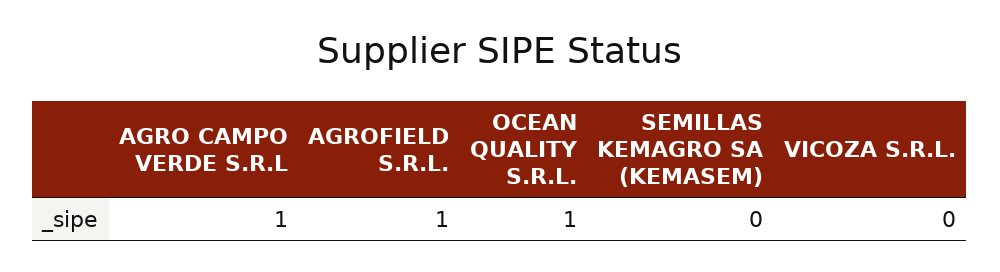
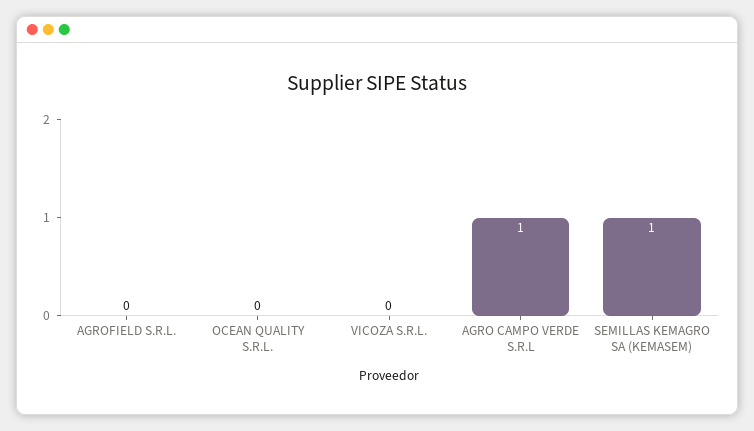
  {
    "AGRO CAMPO VERDE S.R.L": 1,
-   "AGROFIELD S.R.L.": 1,
+   "AGROFIELD S.R.L.": 0,
-   "OCEAN QUALITY S.R.L.": 1,
+   "OCEAN QUALITY S.R.L.": 0,
-   "SEMILLAS KEMAGRO SA (KEMASEM)": 0,
+   "SEMILLAS KEMAGRO SA (KEMASEM)": 1,
    "VICOZA S.R.L.": 0
  }

